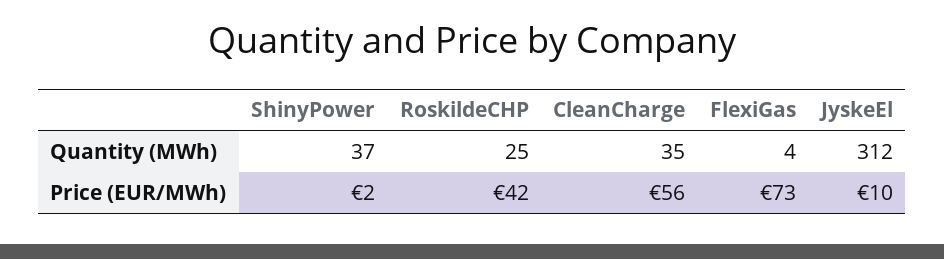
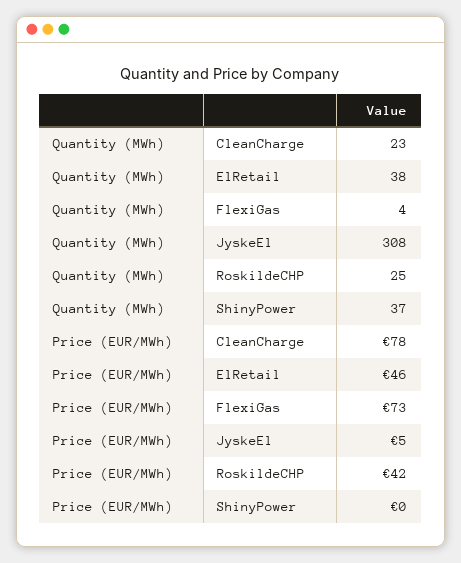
  {
    "ShinyPower": {
      "Quantity (MWh)": 37,
-     "Price (EUR/MWh)": 2
+     "Price (EUR/MWh)": 0
    },
    "RoskildeCHP": {
      "Quantity (MWh)": 25,
      "Price (EUR/MWh)": 42
    },
    "CleanCharge": {
-     "Quantity (MWh)": 35,
+     "Quantity (MWh)": 23,
-     "Price (EUR/MWh)": 56
+     "Price (EUR/MWh)": 78
    },
    "FlexiGas": {
      "Quantity (MWh)": 4,
      "Price (EUR/MWh)": 73
    },
    "JyskeEl": {
-     "Quantity (MWh)": 312,
+     "Quantity (MWh)": 308,
-     "Price (EUR/MWh)": 10
+     "Price (EUR/MWh)": 5
-   }
+   },
+   "ElRetail": {
+     "Quantity (MWh)": 38,
+     "Price (EUR/MWh)": 46
+   }
  }

